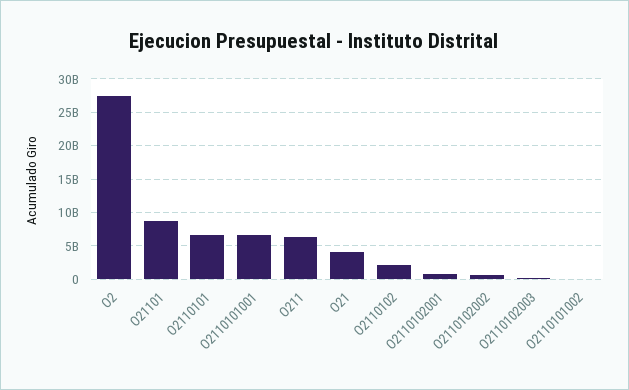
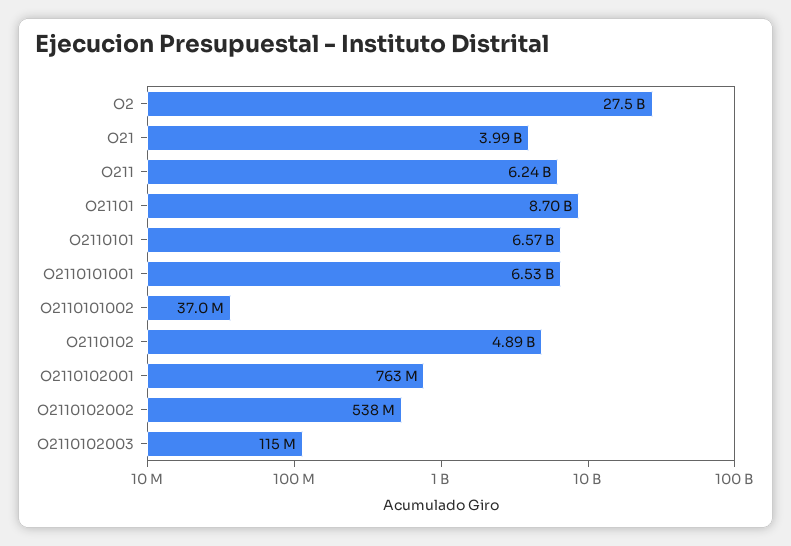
  {
    "O2": 27500000000,
    "O21101": 8700000000,
    "O2110101": 6570000000,
    "O2110101001": 6530000000,
    "O211": 6240000000,
    "O21": 3990000000,
-   "O2110102": 2000000000,
+   "O2110102": 4890000000,
    "O2110102001": 763000000,
    "O2110102002": 538000000,
    "O2110102003": 115000000,
    "O2110101002": 37000000
  }

